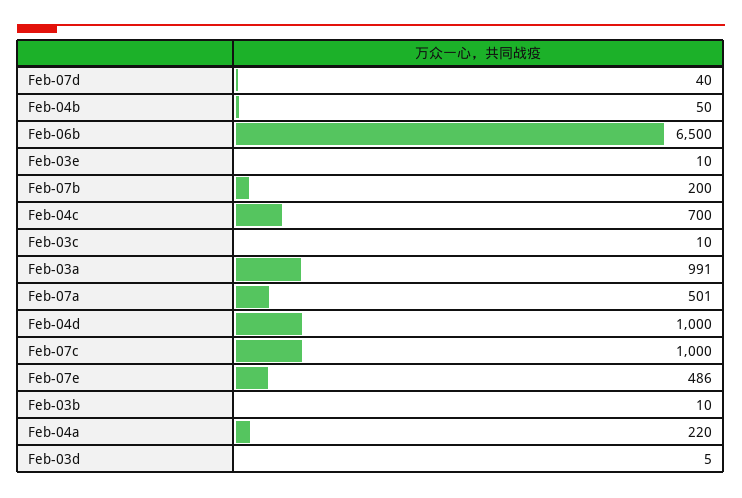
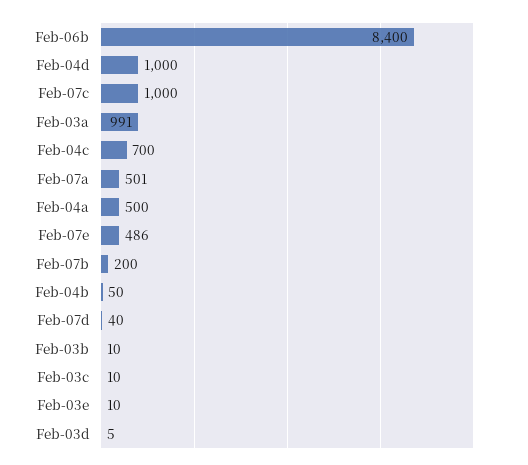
  {
    "Feb-07d": 40,
    "Feb-04b": 50,
-   "Feb-06b": 6500,
+   "Feb-06b": 8400,
    "Feb-03e": 10,
    "Feb-07b": 200,
    "Feb-04c": 700,
    "Feb-03c": 10,
    "Feb-03a": 991,
    "Feb-07a": 501,
    "Feb-04d": 1000,
    "Feb-07c": 1000,
    "Feb-07e": 486,
    "Feb-03b": 10,
-   "Feb-04a": 220,
+   "Feb-04a": 500,
    "Feb-03d": 5
  }

